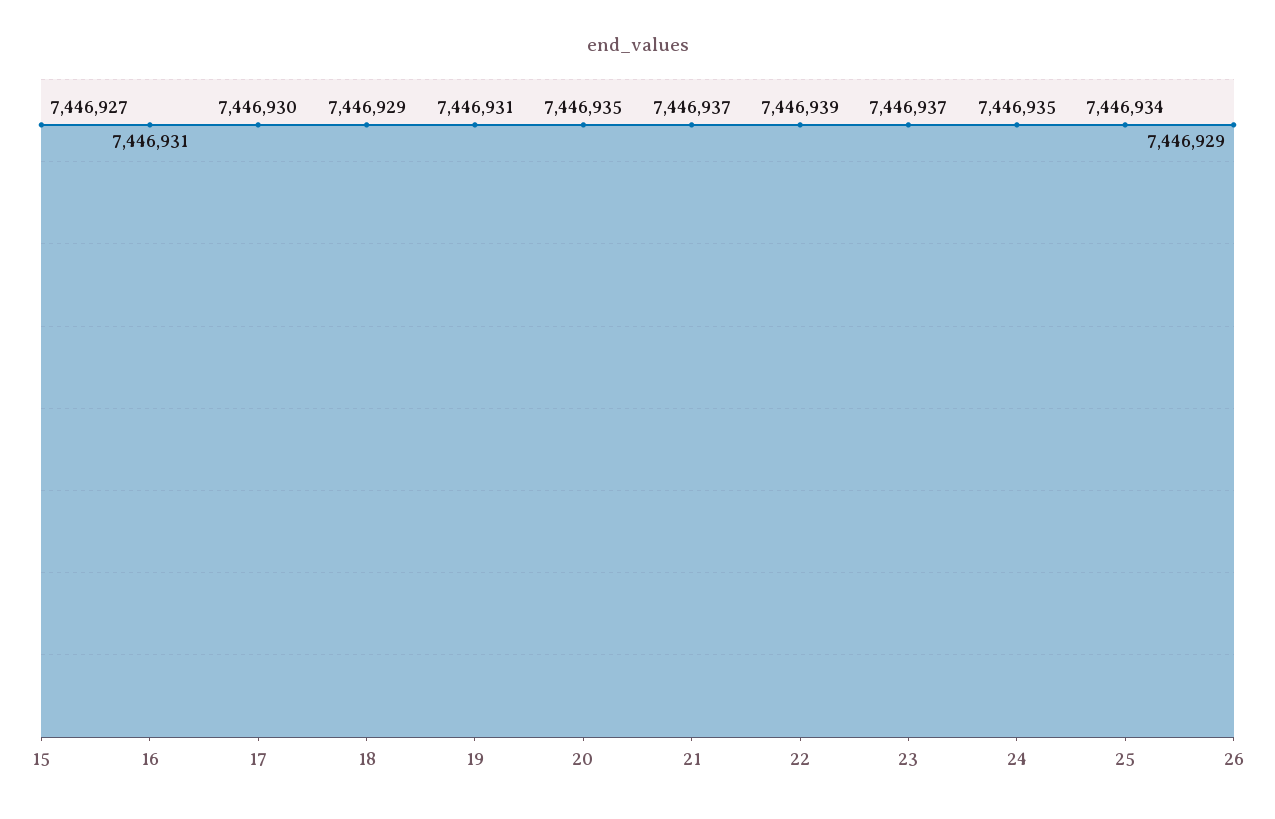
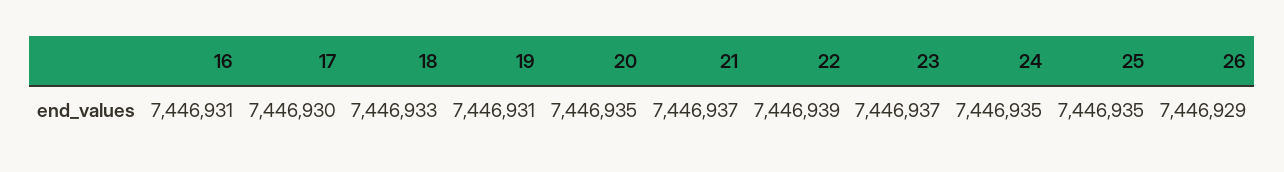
  {
-   "15": 7446927,
    "16": 7446931,
    "17": 7446930,
-   "18": 7446929,
+   "18": 7446933,
    "19": 7446931,
    "20": 7446935,
    "21": 7446937,
    "22": 7446939,
    "23": 7446937,
    "24": 7446935,
-   "25": 7446934,
+   "25": 7446935,
    "26": 7446929
  }

